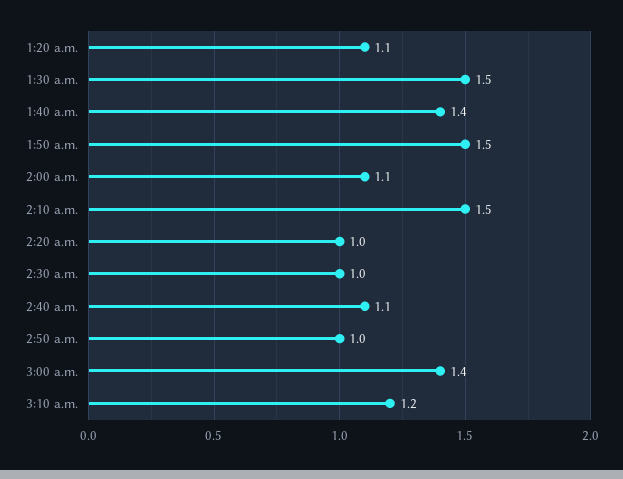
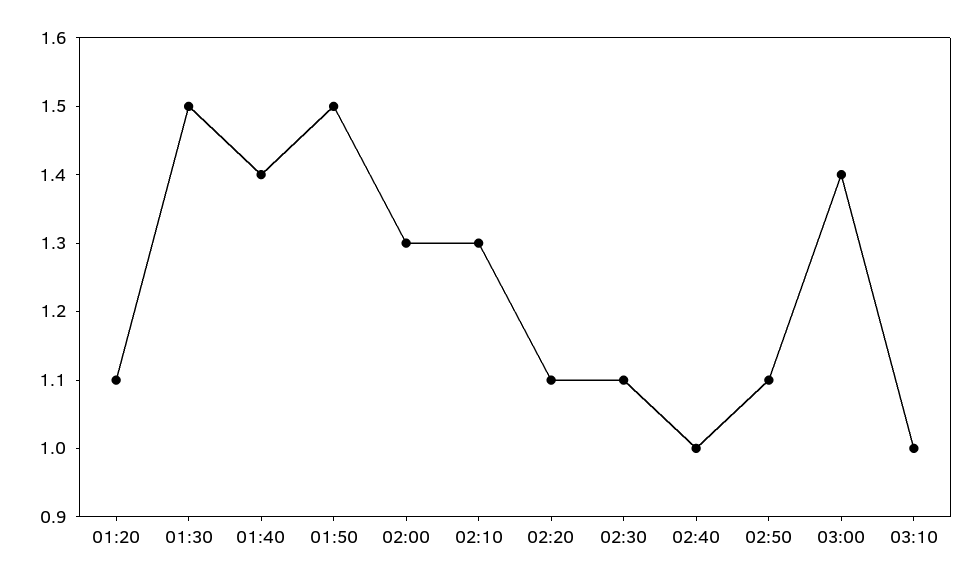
  {
    "1:20 a.m.": 1.1,
    "1:30 a.m.": 1.5,
    "1:40 a.m.": 1.4,
    "1:50 a.m.": 1.5,
-   "2:00 a.m.": 1.1,
+   "2:00 a.m.": 1.3,
-   "2:10 a.m.": 1.5,
+   "2:10 a.m.": 1.3,
-   "2:20 a.m.": 1,
+   "2:20 a.m.": 1.1,
-   "2:30 a.m.": 1,
+   "2:30 a.m.": 1.1,
-   "2:40 a.m.": 1.1,
+   "2:40 a.m.": 1,
-   "2:50 a.m.": 1,
+   "2:50 a.m.": 1.1,
    "3:00 a.m.": 1.4,
-   "3:10 a.m.": 1.2
+   "3:10 a.m.": 1
  }

